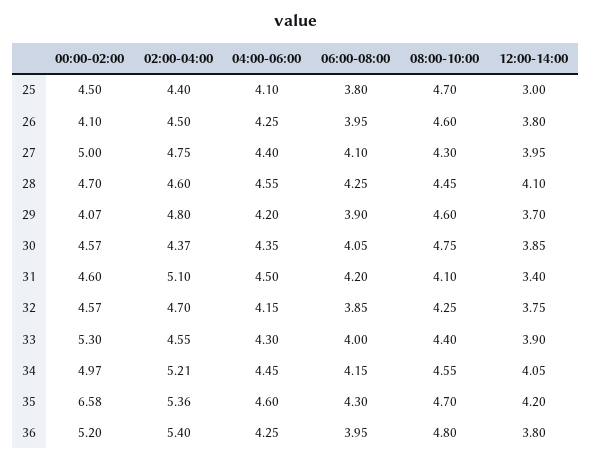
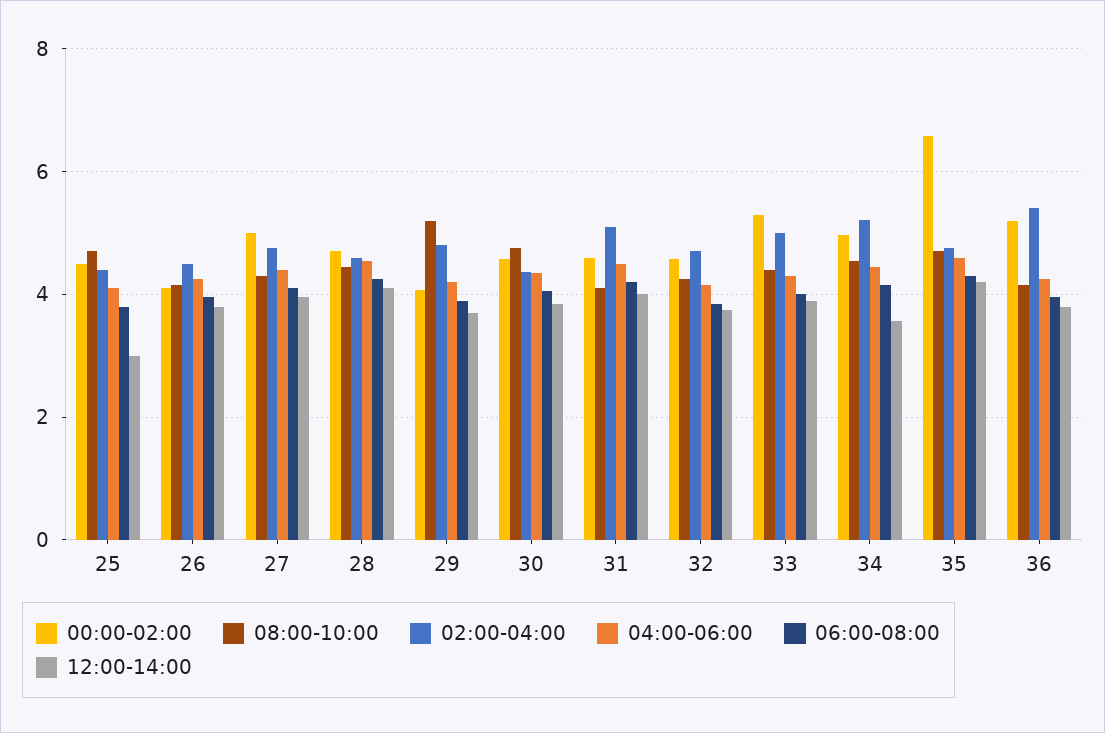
  {
    "00:00-02:00": {
      "25": 4.5,
      "26": 4.1,
      "27": 5,
      "28": 4.7,
      "29": 4.07,
      "30": 4.57,
      "31": 4.6,
      "32": 4.57,
      "33": 5.3,
      "34": 4.97,
      "35": 6.58,
      "36": 5.2
    },
    "02:00-04:00": {
      "25": 4.4,
      "26": 4.5,
      "27": 4.75,
      "28": 4.6,
      "29": 4.8,
      "30": 4.37,
      "31": 5.1,
      "32": 4.7,
-     "33": 4.55,
+     "33": 5,
      "34": 5.21,
-     "35": 5.36,
+     "35": 4.8,
      "36": 5.4
    },
    "04:00-06:00": {
      "25": 4.1,
      "26": 4.25,
      "27": 4.4,
      "28": 4.55,
      "29": 4.2,
      "30": 4.35,
      "31": 4.5,
      "32": 4.15,
      "33": 4.3,
      "34": 4.45,
      "35": 4.6,
      "36": 4.25
    },
    "06:00-08:00": {
      "25": 3.8,
      "26": 3.95,
      "27": 4.1,
      "28": 4.25,
      "29": 3.9,
      "30": 4.05,
      "31": 4.2,
      "32": 3.85,
      "33": 4,
      "34": 4.15,
      "35": 4.3,
      "36": 3.95
    },
    "08:00-10:00": {
      "25": 4.7,
-     "26": 4.6,
+     "26": 4.2,
      "27": 4.3,
      "28": 4.45,
-     "29": 4.6,
+     "29": 5.2,
      "30": 4.75,
      "31": 4.1,
      "32": 4.25,
      "33": 4.4,
      "34": 4.55,
      "35": 4.7,
-     "36": 4.8
+     "36": 4.2
    },
    "12:00-14:00": {
      "25": 3,
      "26": 3.8,
      "27": 3.95,
      "28": 4.1,
      "29": 3.7,
      "30": 3.85,
-     "31": 3.4,
+     "31": 4,
      "32": 3.75,
      "33": 3.9,
-     "34": 4.05,
+     "34": 3.6,
      "35": 4.2,
      "36": 3.8
    }
  }

